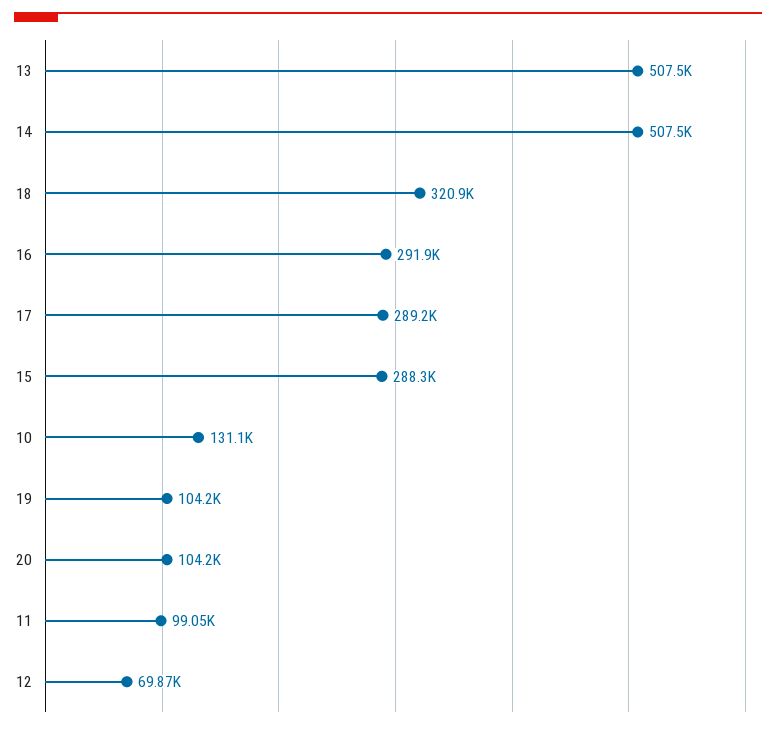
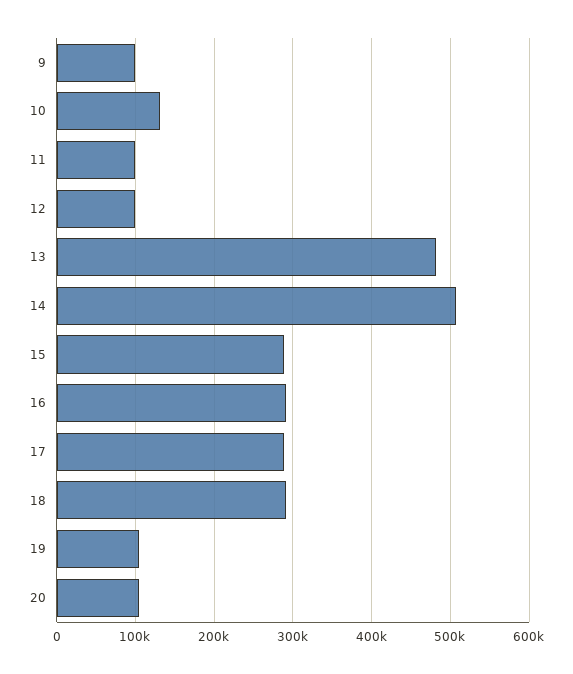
  {
-   "13": 507500,
+   "13": 480000,
    "14": 507500,
-   "18": 320900,
+   "18": 290000,
    "16": 291900,
    "17": 289200,
    "15": 288300,
    "10": 131100,
    "19": 104200,
    "20": 104200,
    "11": 99050,
-   "12": 69870
+   "12": 100000,
+   "9": 100000
  }

